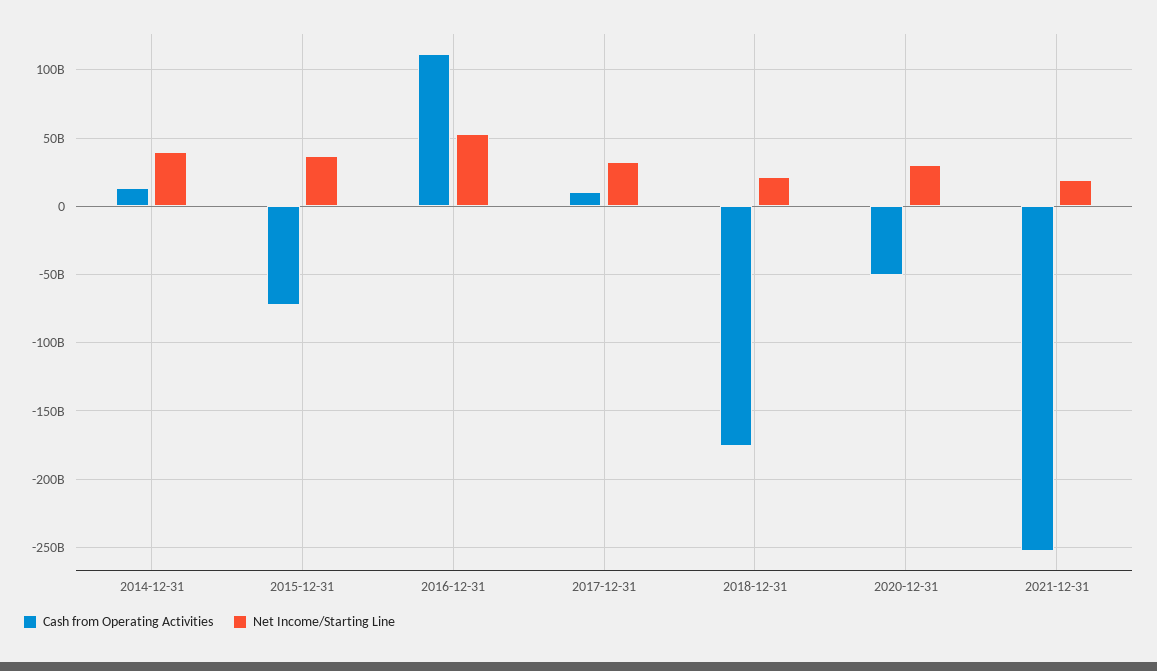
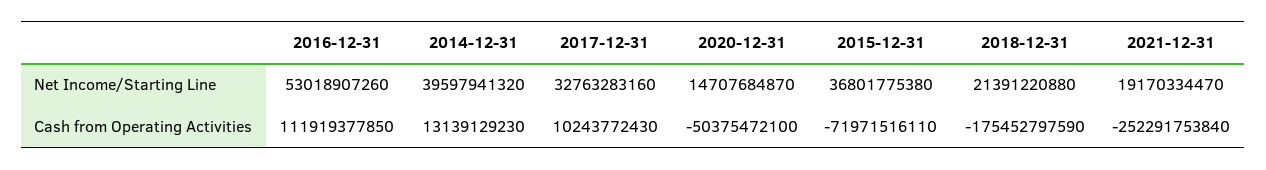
  {
    "Cash from Operating Activities": {
      "2014-12-31": 13139129230,
      "2015-12-31": -71971516110,
      "2016-12-31": 111919377850,
      "2017-12-31": 10243772430,
      "2018-12-31": -175452797590,
      "2020-12-31": -50375472100,
      "2021-12-31": -252291753840
    },
    "Net Income/Starting Line": {
      "2014-12-31": 39597941320,
      "2015-12-31": 36801775380,
      "2016-12-31": 53018907260,
      "2017-12-31": 32763283160,
      "2018-12-31": 21391220880,
-     "2020-12-31": 30000000000,
+     "2020-12-31": 14707684870,
      "2021-12-31": 19170334470
    }
  }

